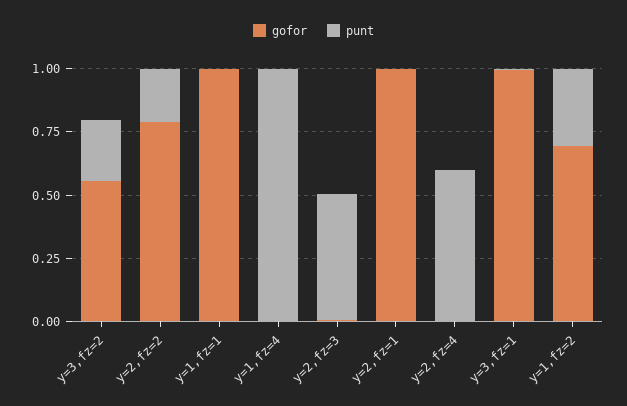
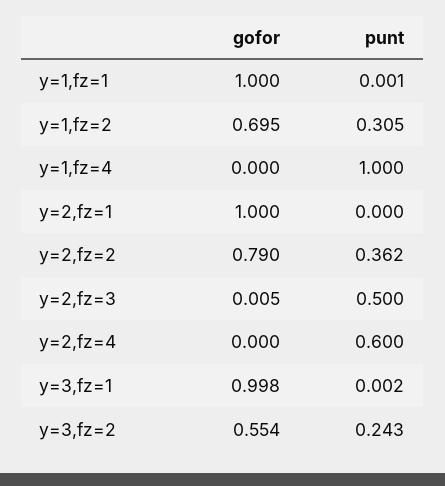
  {
    "gofor": {
      "y=3,fz=2": 0.554,
      "y=2,fz=2": 0.79,
      "y=1,fz=1": 1,
      "y=1,fz=4": 0,
      "y=2,fz=3": 0.005,
      "y=2,fz=1": 1,
      "y=2,fz=4": 0,
      "y=3,fz=1": 0.998,
      "y=1,fz=2": 0.695
    },
    "punt": {
      "y=3,fz=2": 0.243,
-     "y=2,fz=2": 0.2,
+     "y=2,fz=2": 0.362,
      "y=1,fz=1": 0.001,
      "y=1,fz=4": 1,
      "y=2,fz=3": 0.5,
      "y=2,fz=1": 0,
      "y=2,fz=4": 0.6,
      "y=3,fz=1": 0.002,
      "y=1,fz=2": 0.305
    }
  }

